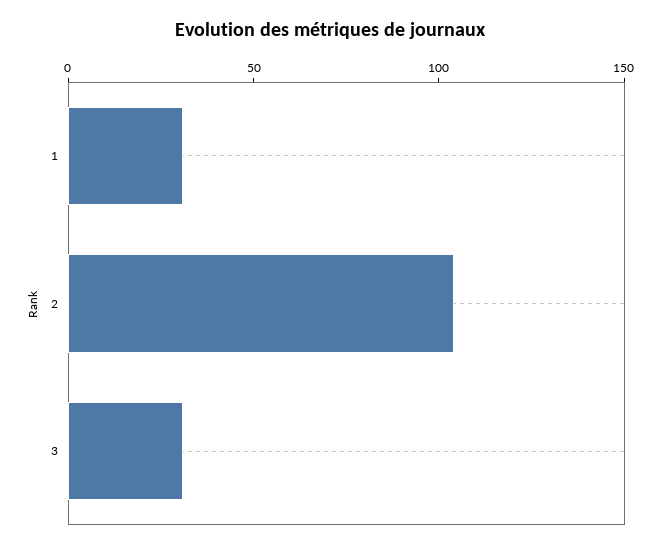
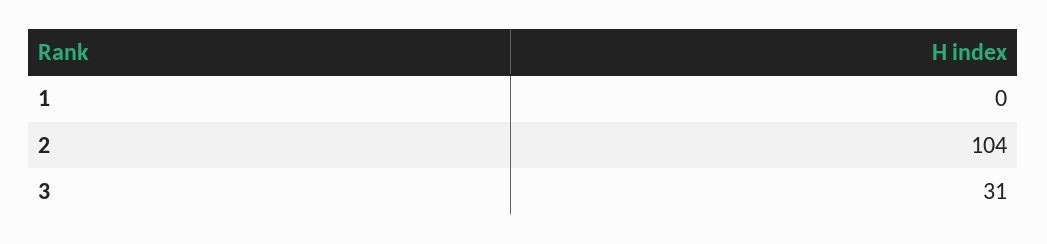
  {
-   "1": 30,
+   "1": 0,
    "2": 104,
    "3": 31
  }

